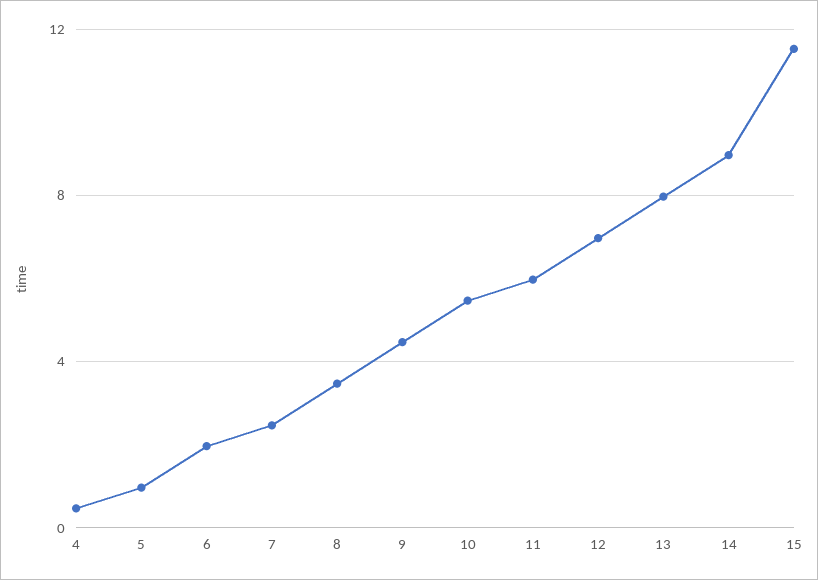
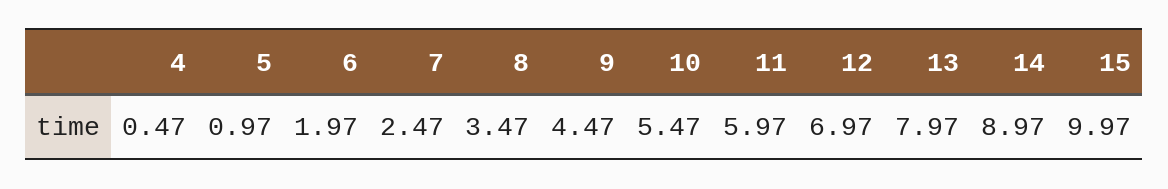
  {
    "4": 0.47,
    "5": 0.97,
    "6": 1.97,
    "7": 2.47,
    "8": 3.47,
    "9": 4.47,
    "10": 5.47,
    "11": 5.97,
    "12": 6.97,
    "13": 7.97,
    "14": 8.97,
-   "15": 11.5
+   "15": 9.97
  }

